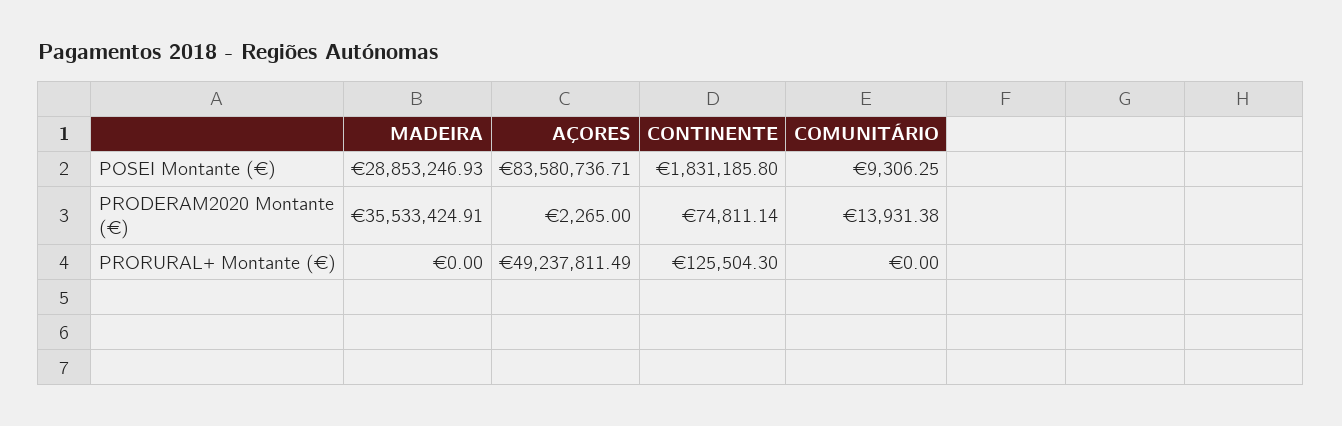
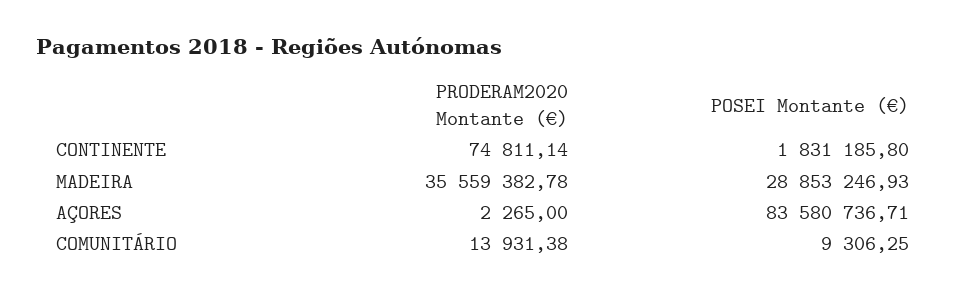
  {
    "MADEIRA": {
      "POSEI Montante (€)": 28853246.93,
-     "PRODERAM2020 Montante (€)": 35533424.91,
+     "PRODERAM2020 Montante (€)": 35559382.78
-     "PRORURAL+ Montante (€)": 0
    },
    "AÇORES": {
      "POSEI Montante (€)": 83580736.71,
-     "PRODERAM2020 Montante (€)": 2265,
+     "PRODERAM2020 Montante (€)": 2265
-     "PRORURAL+ Montante (€)": 49237811.49
    },
    "CONTINENTE": {
      "POSEI Montante (€)": 1831185.8,
-     "PRODERAM2020 Montante (€)": 74811.14,
+     "PRODERAM2020 Montante (€)": 74811.14
-     "PRORURAL+ Montante (€)": 125504.3
    },
    "COMUNITÁRIO": {
      "POSEI Montante (€)": 9306.25,
-     "PRODERAM2020 Montante (€)": 13931.38,
+     "PRODERAM2020 Montante (€)": 13931.38
-     "PRORURAL+ Montante (€)": 0
    }
  }

